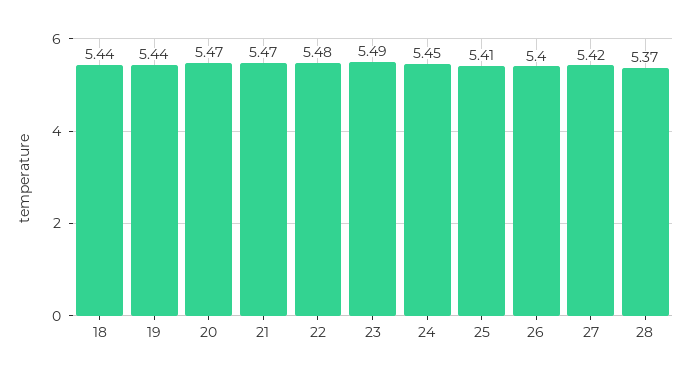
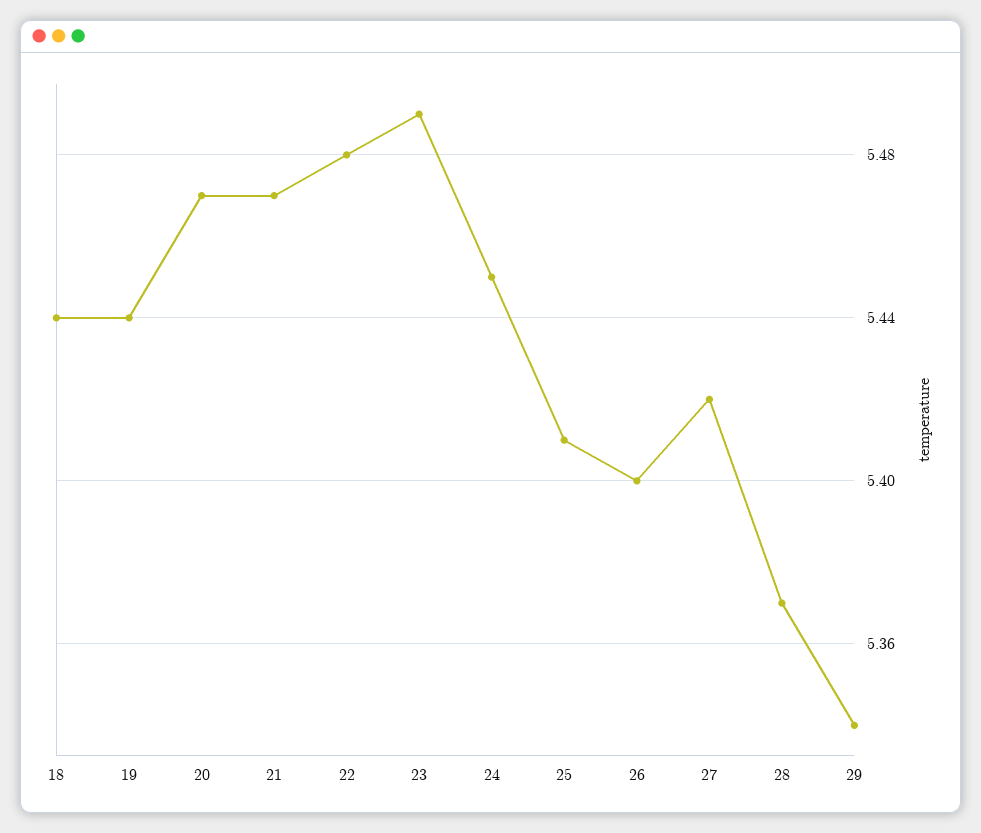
  {
    "18": 5.44,
    "19": 5.44,
    "20": 5.47,
    "21": 5.47,
    "22": 5.48,
    "23": 5.49,
    "24": 5.45,
    "25": 5.41,
    "26": 5.4,
    "27": 5.42,
-   "28": 5.37
+   "28": 5.37,
+   "29": 5.34
  }

